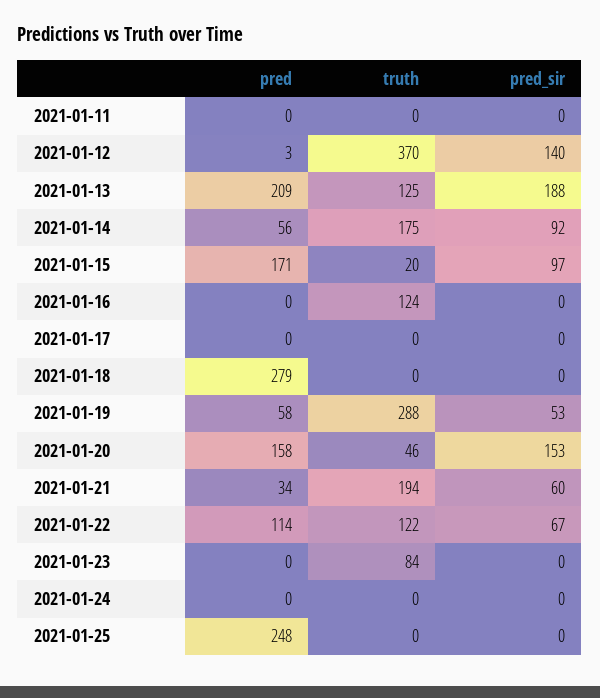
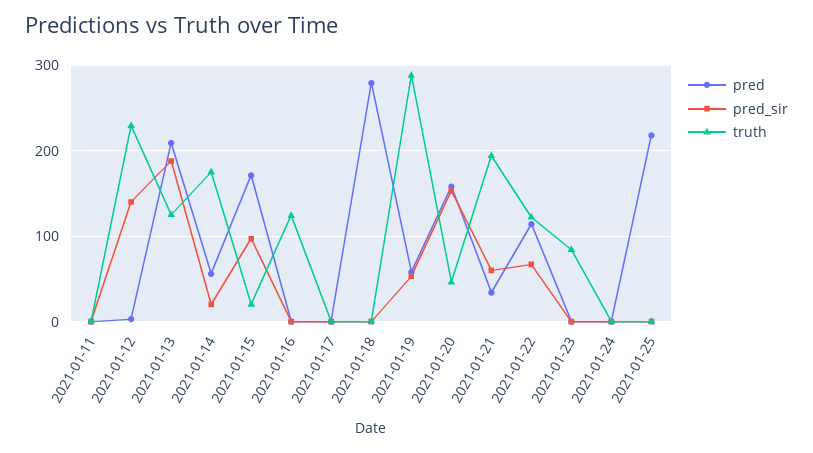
  {
    "pred": {
      "2021-01-11": 0,
      "2021-01-12": 3,
      "2021-01-13": 209,
      "2021-01-14": 56,
      "2021-01-15": 171,
      "2021-01-16": 0,
      "2021-01-17": 0,
      "2021-01-18": 279,
      "2021-01-19": 58,
      "2021-01-20": 158,
      "2021-01-21": 34,
      "2021-01-22": 114,
      "2021-01-23": 0,
      "2021-01-24": 0,
-     "2021-01-25": 248
+     "2021-01-25": 220
    },
    "truth": {
      "2021-01-11": 0,
-     "2021-01-12": 370,
+     "2021-01-12": 230,
      "2021-01-13": 125,
      "2021-01-14": 175,
      "2021-01-15": 20,
      "2021-01-16": 124,
      "2021-01-17": 0,
      "2021-01-18": 0,
      "2021-01-19": 288,
      "2021-01-20": 46,
      "2021-01-21": 194,
      "2021-01-22": 122,
      "2021-01-23": 84,
      "2021-01-24": 0,
      "2021-01-25": 0
    },
    "pred_sir": {
      "2021-01-11": 0,
      "2021-01-12": 140,
      "2021-01-13": 188,
-     "2021-01-14": 92,
+     "2021-01-14": 20,
      "2021-01-15": 97,
      "2021-01-16": 0,
      "2021-01-17": 0,
      "2021-01-18": 0,
      "2021-01-19": 53,
      "2021-01-20": 153,
      "2021-01-21": 60,
      "2021-01-22": 67,
      "2021-01-23": 0,
      "2021-01-24": 0,
      "2021-01-25": 0
    }
  }

